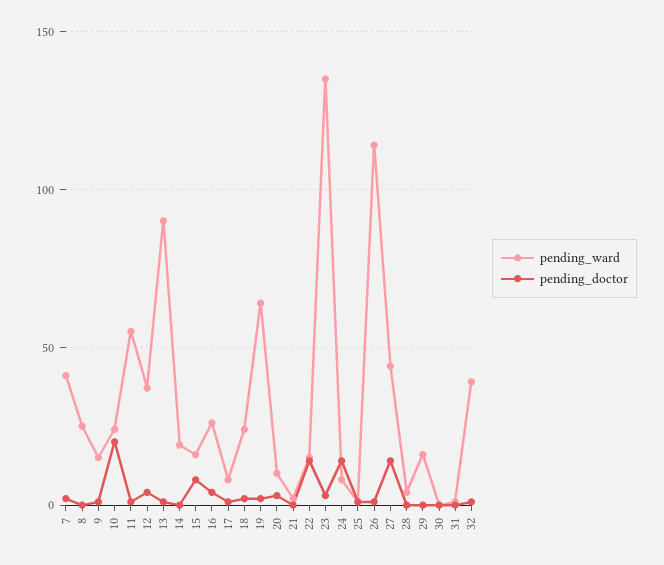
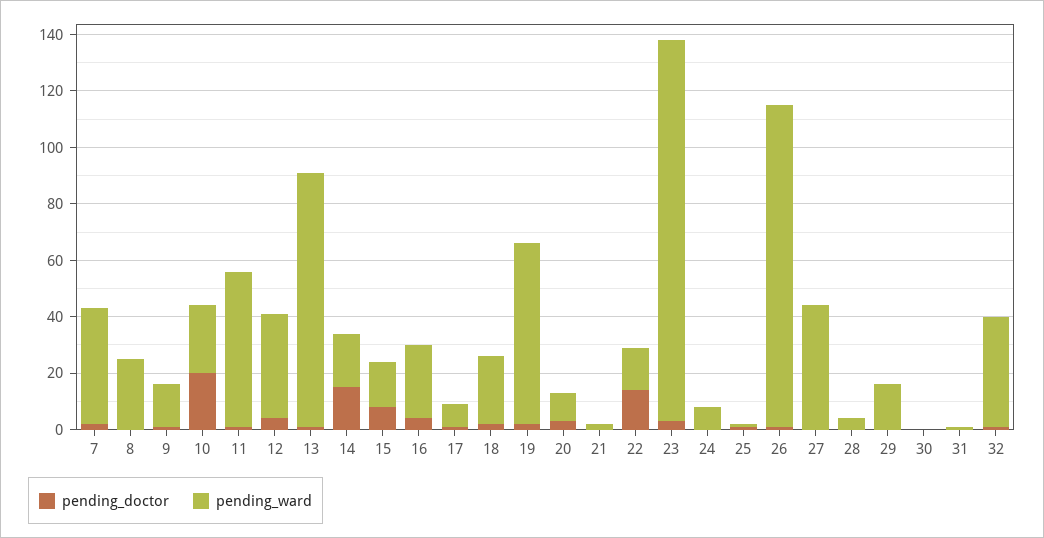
  {
    "pending_ward": {
      "7": 40,
      "8": 25,
      "9": 15,
      "10": 25,
      "11": 55,
      "12": 35,
      "13": 90,
      "14": 20,
      "15": 15,
      "16": 25,
      "17": 10,
      "18": 25,
      "19": 65,
      "20": 10,
      "21": 0,
      "22": 15,
      "23": 135,
      "24": 10,
      "25": 0,
      "26": 115,
      "27": 45,
      "28": 5,
      "29": 15,
      "30": 0,
      "31": 0,
      "32": 40
    },
    "pending_doctor": {
      "7": 0,
      "8": 0,
      "9": 0,
      "10": 20,
      "11": 0,
      "12": 5,
      "13": 0,
-     "14": 0,
+     "14": 15,
      "15": 10,
      "16": 5,
      "17": 0,
      "18": 0,
      "19": 0,
      "20": 5,
      "21": 0,
      "22": 15,
      "23": 5,
-     "24": 15,
+     "24": 0,
      "25": 0,
      "26": 0,
-     "27": 15,
+     "27": 0,
      "28": 0,
      "29": 0,
      "30": 0,
      "31": 0,
      "32": 0
    }
  }

